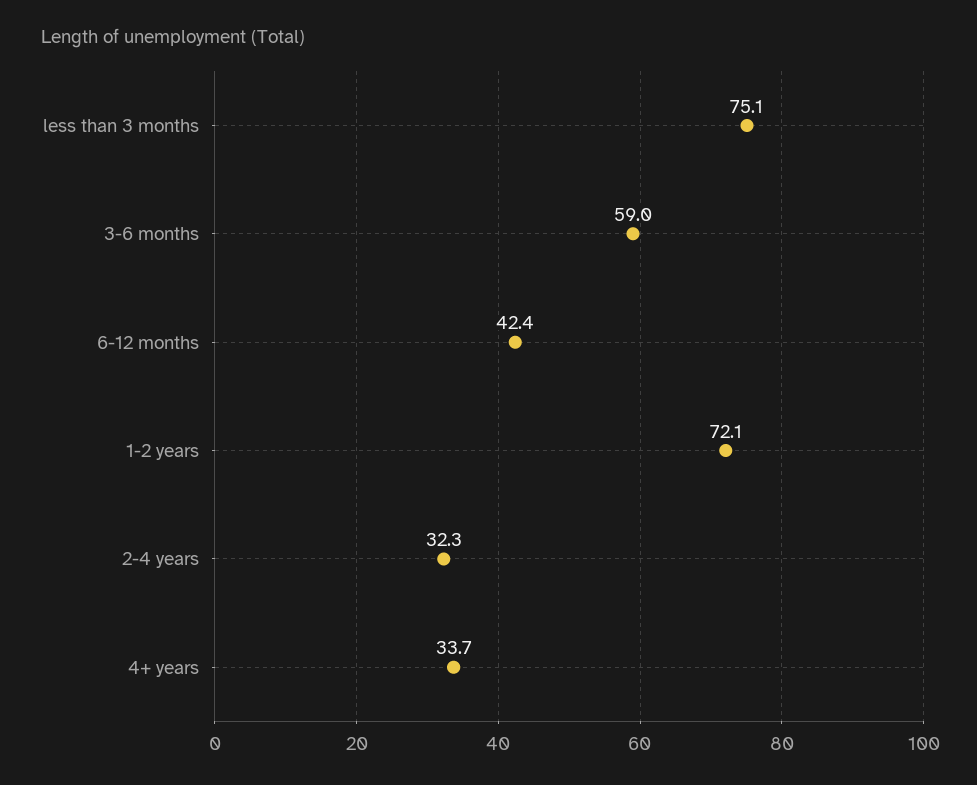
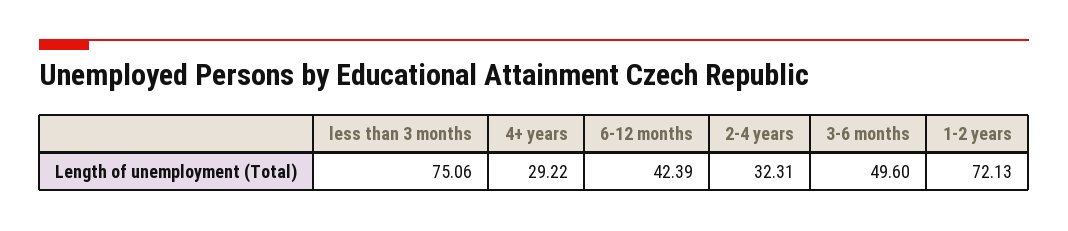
  {
    "less than 3 months": 75.06,
-   "3-6 months": 59,
+   "3-6 months": 49.6,
    "6-12 months": 42.39,
    "1-2 years": 72.13,
    "2-4 years": 32.31,
-   "4+ years": 33.7
+   "4+ years": 29.22
  }

